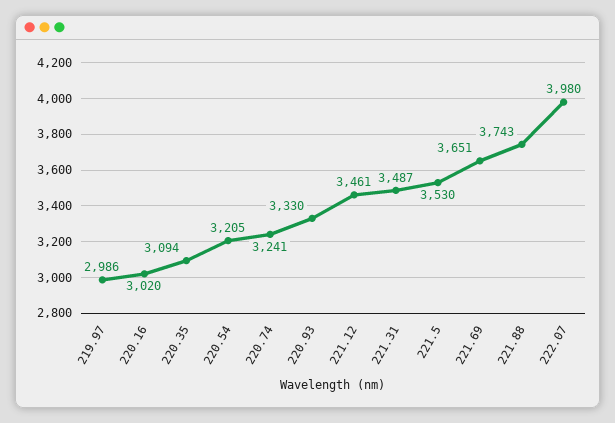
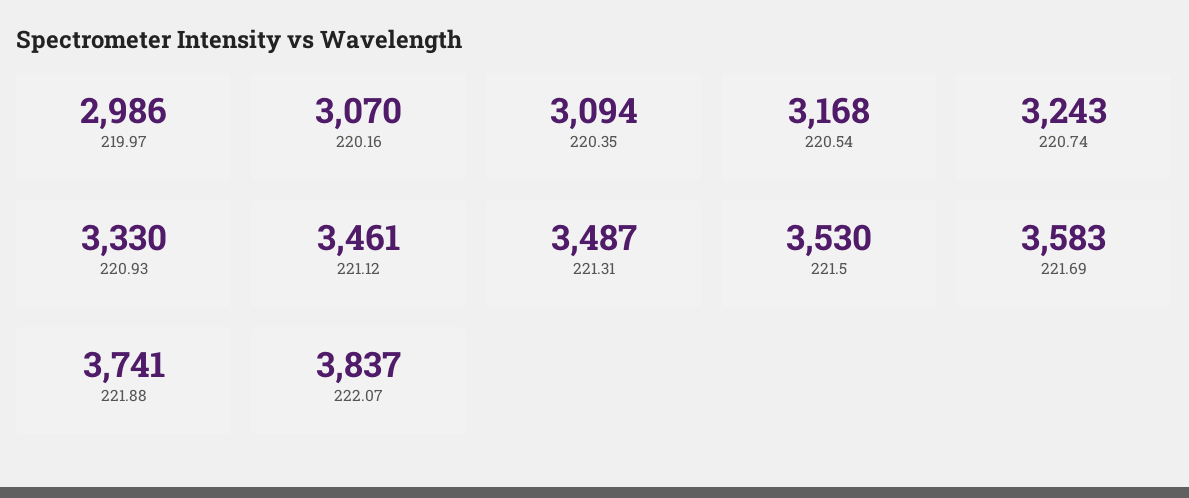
  {
    "219.97": 2986,
-   "220.16": 3020,
+   "220.16": 3070,
    "220.35": 3094,
-   "220.54": 3205,
+   "220.54": 3168,
-   "220.74": 3241,
+   "220.74": 3243,
    "220.93": 3330,
    "221.12": 3461,
    "221.31": 3487,
    "221.5": 3530,
-   "221.69": 3651,
+   "221.69": 3583,
-   "221.88": 3743,
+   "221.88": 3741,
-   "222.07": 3980
+   "222.07": 3837
  }

